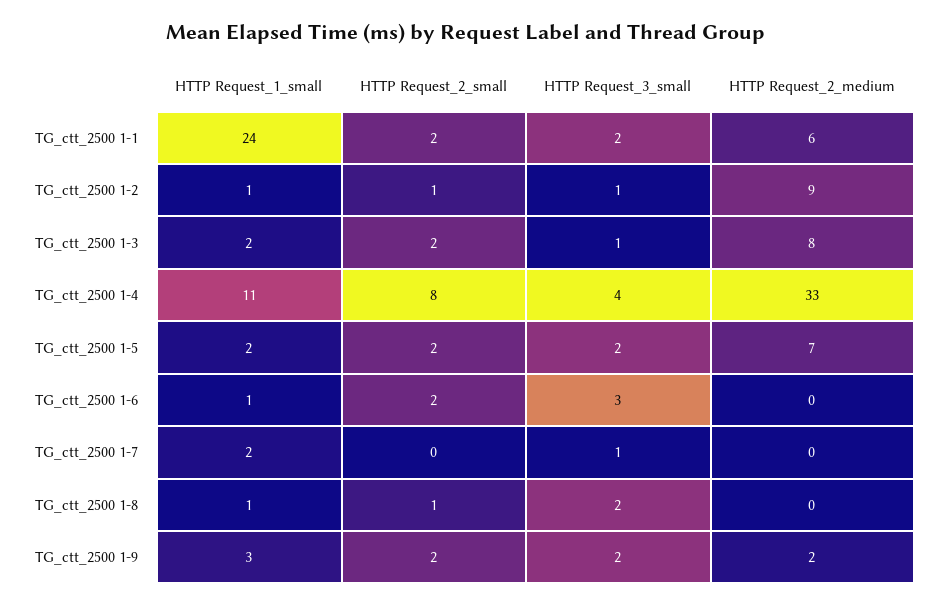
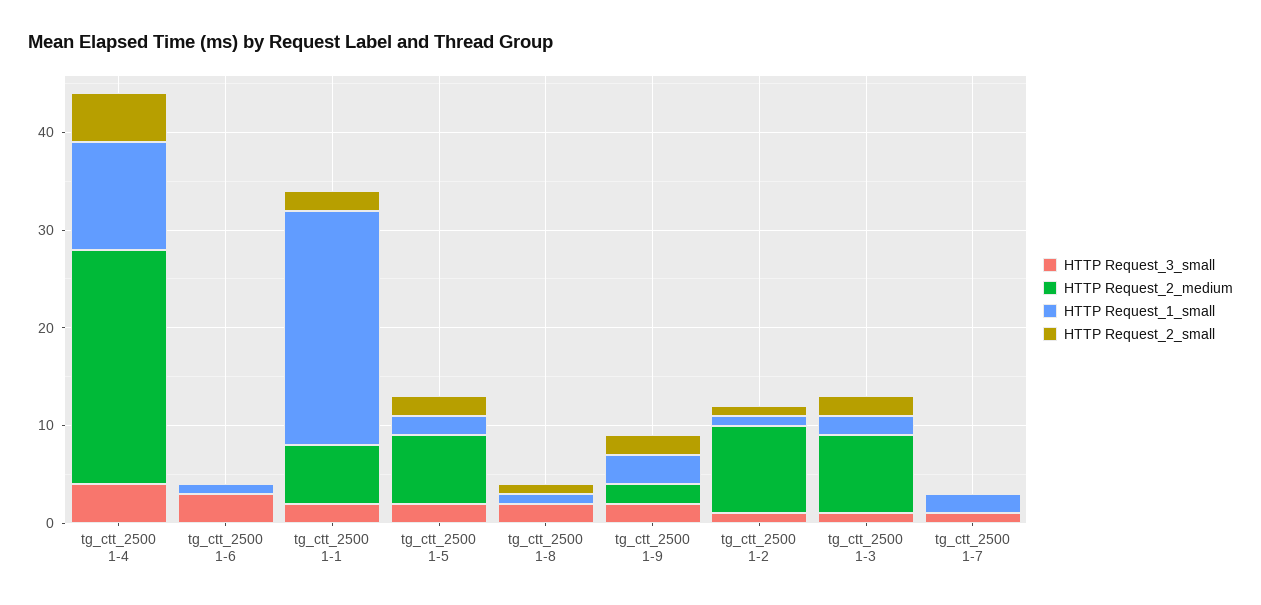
  {
    "HTTP Request_1_small": {
      "TG_ctt_2500 1-1": 24,
      "TG_ctt_2500 1-2": 1,
      "TG_ctt_2500 1-3": 2,
      "TG_ctt_2500 1-4": 11,
      "TG_ctt_2500 1-5": 2,
      "TG_ctt_2500 1-6": 1,
      "TG_ctt_2500 1-7": 2,
      "TG_ctt_2500 1-8": 1,
      "TG_ctt_2500 1-9": 3
    },
    "HTTP Request_2_small": {
      "TG_ctt_2500 1-1": 2,
      "TG_ctt_2500 1-2": 1,
      "TG_ctt_2500 1-3": 2,
-     "TG_ctt_2500 1-4": 8,
+     "TG_ctt_2500 1-4": 5,
      "TG_ctt_2500 1-5": 2,
-     "TG_ctt_2500 1-6": 2,
+     "TG_ctt_2500 1-6": 0,
      "TG_ctt_2500 1-7": 0,
      "TG_ctt_2500 1-8": 1,
      "TG_ctt_2500 1-9": 2
    },
    "HTTP Request_3_small": {
      "TG_ctt_2500 1-1": 2,
      "TG_ctt_2500 1-2": 1,
      "TG_ctt_2500 1-3": 1,
      "TG_ctt_2500 1-4": 4,
      "TG_ctt_2500 1-5": 2,
      "TG_ctt_2500 1-6": 3,
      "TG_ctt_2500 1-7": 1,
      "TG_ctt_2500 1-8": 2,
      "TG_ctt_2500 1-9": 2
    },
    "HTTP Request_2_medium": {
      "TG_ctt_2500 1-1": 6,
      "TG_ctt_2500 1-2": 9,
      "TG_ctt_2500 1-3": 8,
-     "TG_ctt_2500 1-4": 33,
+     "TG_ctt_2500 1-4": 24,
      "TG_ctt_2500 1-5": 7,
      "TG_ctt_2500 1-6": 0,
      "TG_ctt_2500 1-7": 0,
      "TG_ctt_2500 1-8": 0,
      "TG_ctt_2500 1-9": 2
    }
  }

